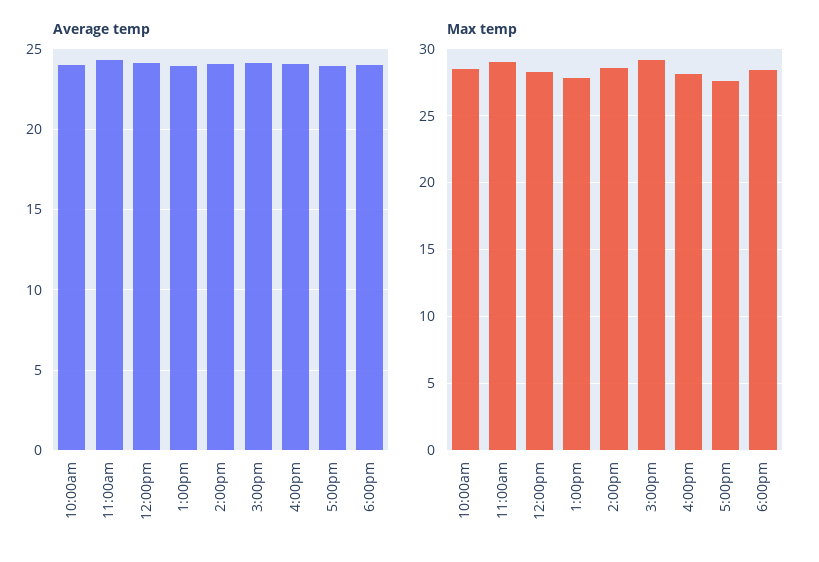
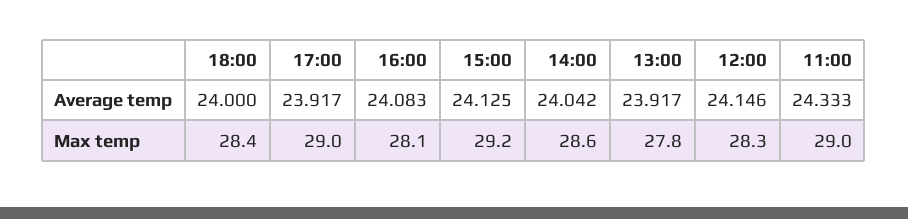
  {
    "Average temp": {
-     "10:00am": 24,
      "11:00am": 24.333,
      "12:00pm": 24.146,
      "1:00pm": 23.917,
      "2:00pm": 24.042,
      "3:00pm": 24.125,
      "4:00pm": 24.083,
      "5:00pm": 23.917,
      "6:00pm": 24
    },
    "Max temp": {
-     "10:00am": 28.5,
      "11:00am": 29,
      "12:00pm": 28.3,
      "1:00pm": 27.8,
      "2:00pm": 28.6,
      "3:00pm": 29.2,
      "4:00pm": 28.1,
-     "5:00pm": 27.5,
+     "5:00pm": 29,
      "6:00pm": 28.4
    }
  }

